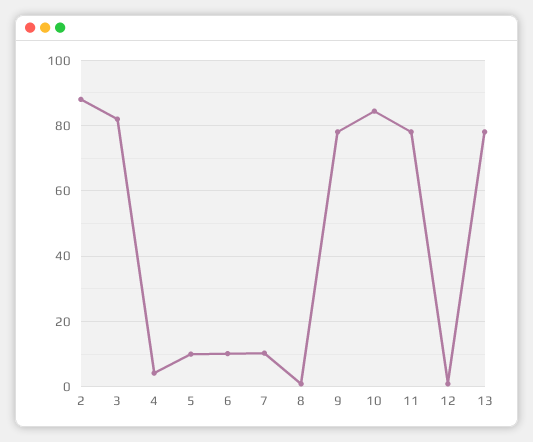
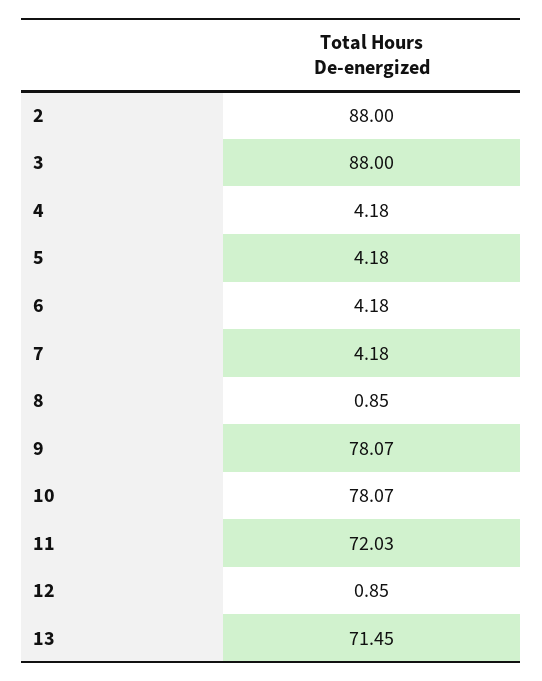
  {
    "2": 88,
-   "3": 82,
+   "3": 88,
    "4": 4.18,
-   "5": 10,
+   "5": 4.18,
-   "6": 10,
+   "6": 4.18,
-   "7": 10,
+   "7": 4.18,
    "8": 0.85,
    "9": 78.07,
-   "10": 84,
+   "10": 78.07,
-   "11": 78,
+   "11": 72.03,
    "12": 0.85,
-   "13": 78
+   "13": 71.45
  }

